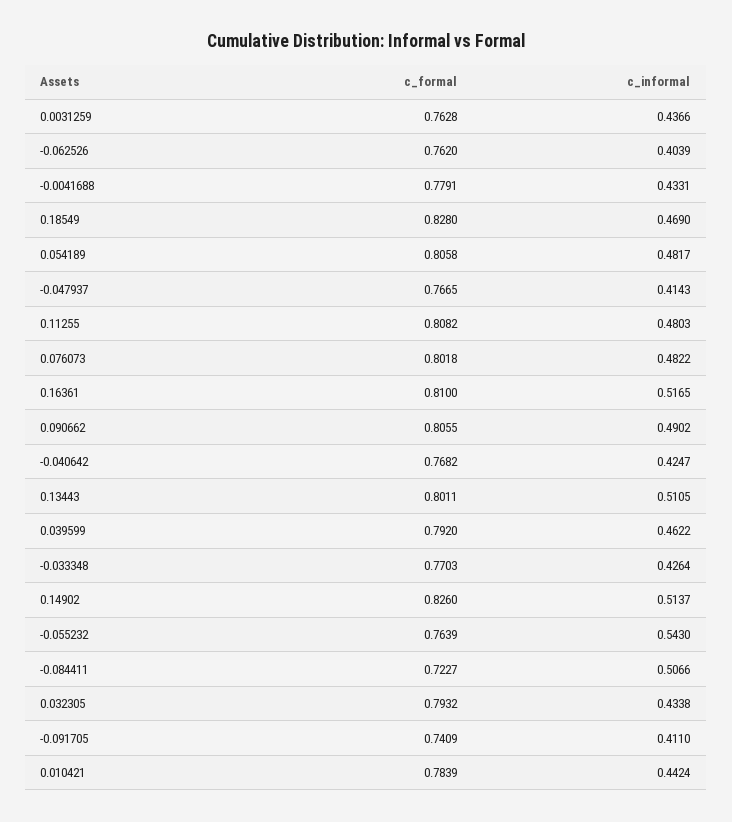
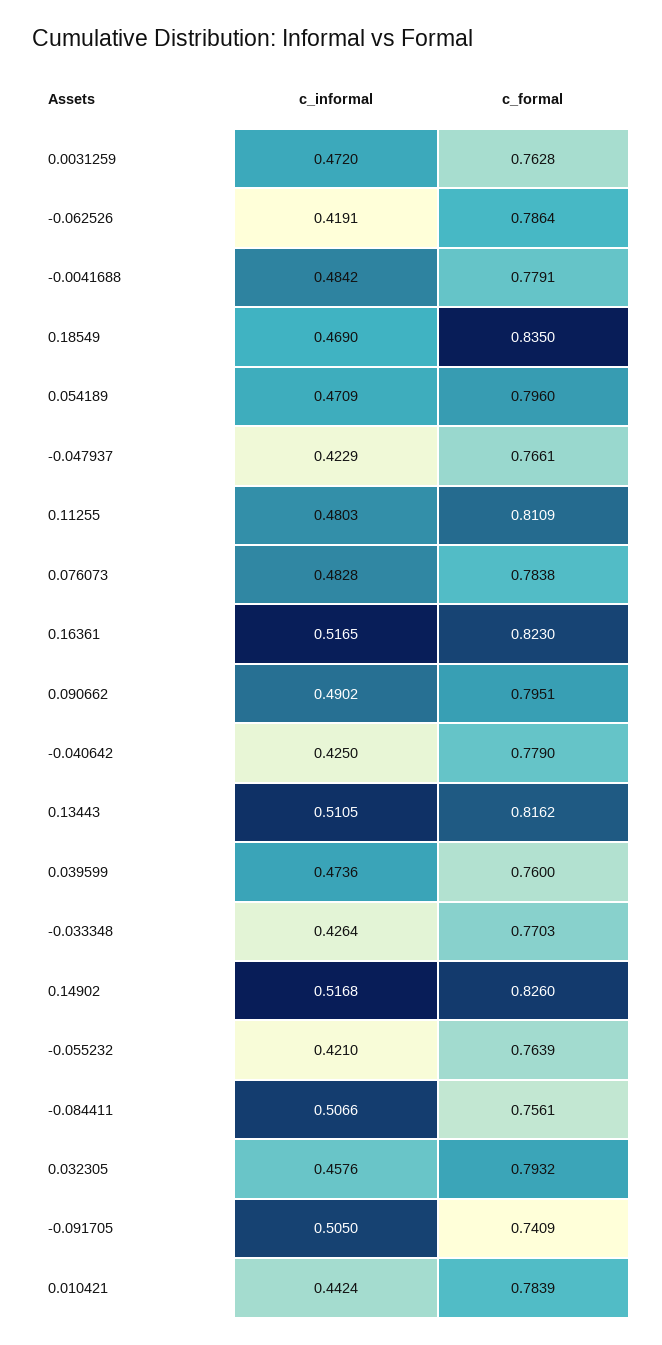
  {
    "c_formal": {
      "0.0031259": 0.7628,
-     "-0.062526": 0.762,
+     "-0.062526": 0.7864,
      "-0.0041688": 0.7791,
-     "0.18549": 0.828,
+     "0.18549": 0.835,
-     "0.054189": 0.8058,
+     "0.054189": 0.796,
-     "-0.047937": 0.7665,
+     "-0.047937": 0.7661,
-     "0.11255": 0.8082,
+     "0.11255": 0.8109,
-     "0.076073": 0.8018,
+     "0.076073": 0.7838,
-     "0.16361": 0.81,
+     "0.16361": 0.823,
-     "0.090662": 0.8055,
+     "0.090662": 0.7951,
-     "-0.040642": 0.7682,
+     "-0.040642": 0.779,
-     "0.13443": 0.8011,
+     "0.13443": 0.8162,
-     "0.039599": 0.792,
+     "0.039599": 0.76,
      "-0.033348": 0.7703,
      "0.14902": 0.826,
      "-0.055232": 0.7639,
-     "-0.084411": 0.7227,
+     "-0.084411": 0.7561,
      "0.032305": 0.7932,
      "-0.091705": 0.7409,
      "0.010421": 0.7839
    },
    "c_informal": {
-     "0.0031259": 0.4366,
+     "0.0031259": 0.472,
-     "-0.062526": 0.4039,
+     "-0.062526": 0.4191,
-     "-0.0041688": 0.4331,
+     "-0.0041688": 0.4842,
      "0.18549": 0.469,
-     "0.054189": 0.4817,
+     "0.054189": 0.4709,
-     "-0.047937": 0.4143,
+     "-0.047937": 0.4229,
      "0.11255": 0.4803,
-     "0.076073": 0.4822,
+     "0.076073": 0.4828,
      "0.16361": 0.5165,
      "0.090662": 0.4902,
-     "-0.040642": 0.4247,
+     "-0.040642": 0.425,
      "0.13443": 0.5105,
-     "0.039599": 0.4622,
+     "0.039599": 0.4736,
      "-0.033348": 0.4264,
-     "0.14902": 0.5137,
+     "0.14902": 0.5168,
-     "-0.055232": 0.543,
+     "-0.055232": 0.421,
      "-0.084411": 0.5066,
-     "0.032305": 0.4338,
+     "0.032305": 0.4576,
-     "-0.091705": 0.411,
+     "-0.091705": 0.505,
      "0.010421": 0.4424
    }
  }

